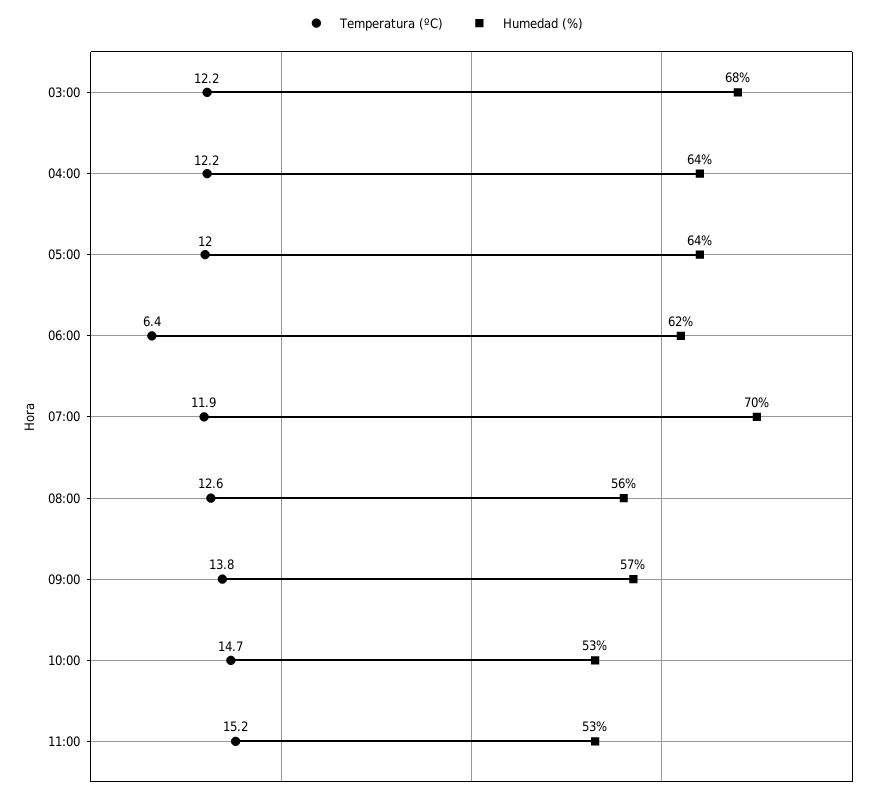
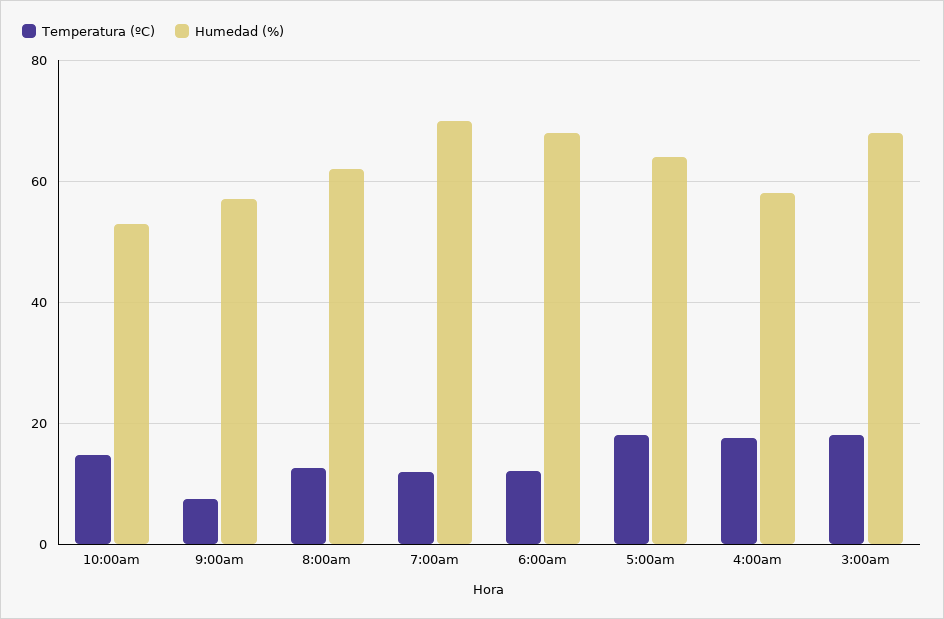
  {
    "Temperatura (ºC)": {
-     "03:00": 12.2,
+     "03:00": 18,
-     "04:00": 12.2,
+     "04:00": 18,
-     "05:00": 12,
+     "05:00": 18,
-     "06:00": 6.4,
+     "06:00": 12,
      "07:00": 11.9,
      "08:00": 12.6,
-     "09:00": 13.8,
+     "09:00": 8,
-     "10:00": 14.7,
+     "10:00": 14.7
-     "11:00": 15.2
    },
    "Humedad (%)": {
      "03:00": 68,
-     "04:00": 64,
+     "04:00": 58,
      "05:00": 64,
-     "06:00": 62,
+     "06:00": 68,
      "07:00": 70,
-     "08:00": 56,
+     "08:00": 62,
      "09:00": 57,
-     "10:00": 53,
+     "10:00": 53
-     "11:00": 53
    }
  }

